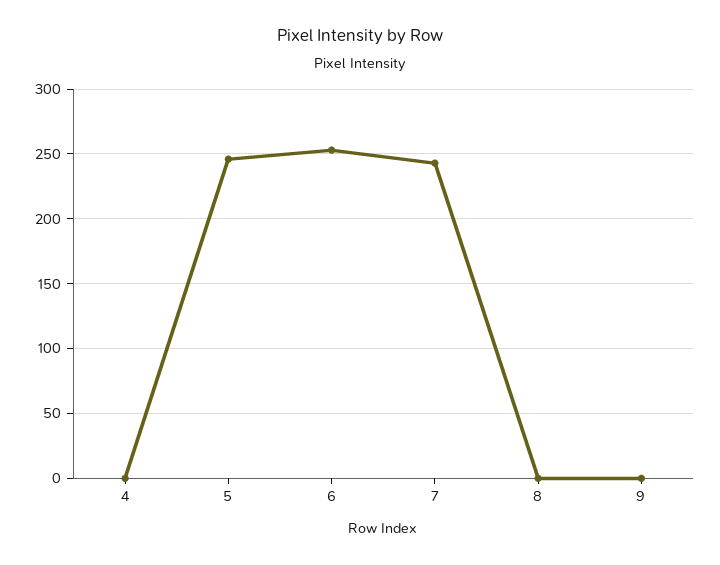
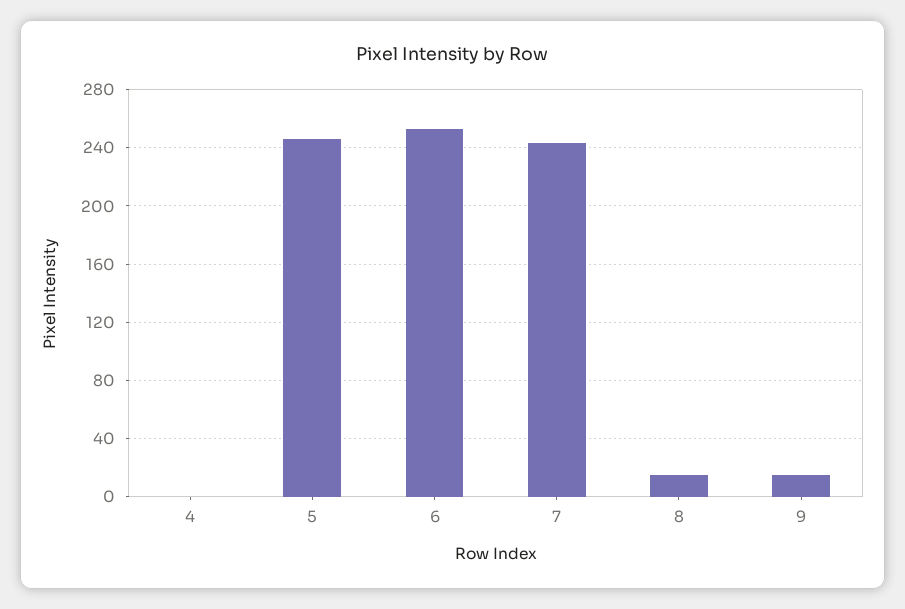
  {
    "4": 0,
    "5": 245,
    "6": 255,
    "7": 245,
-   "8": 0,
+   "8": 15,
-   "9": 0
+   "9": 15
  }

